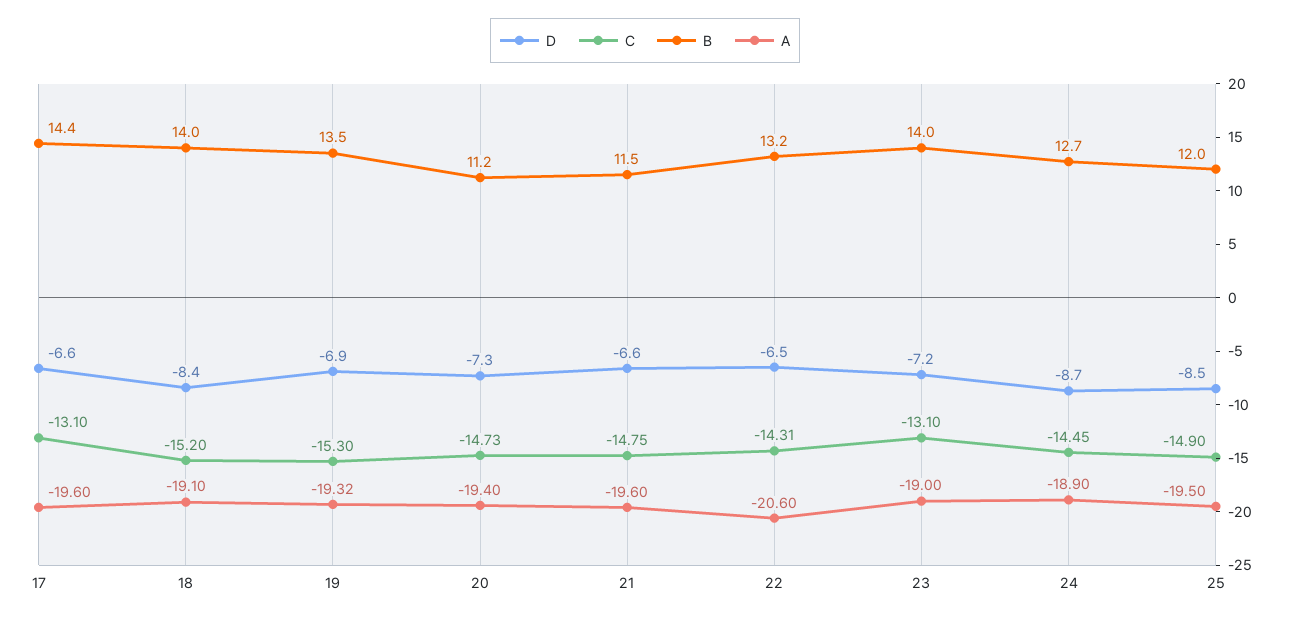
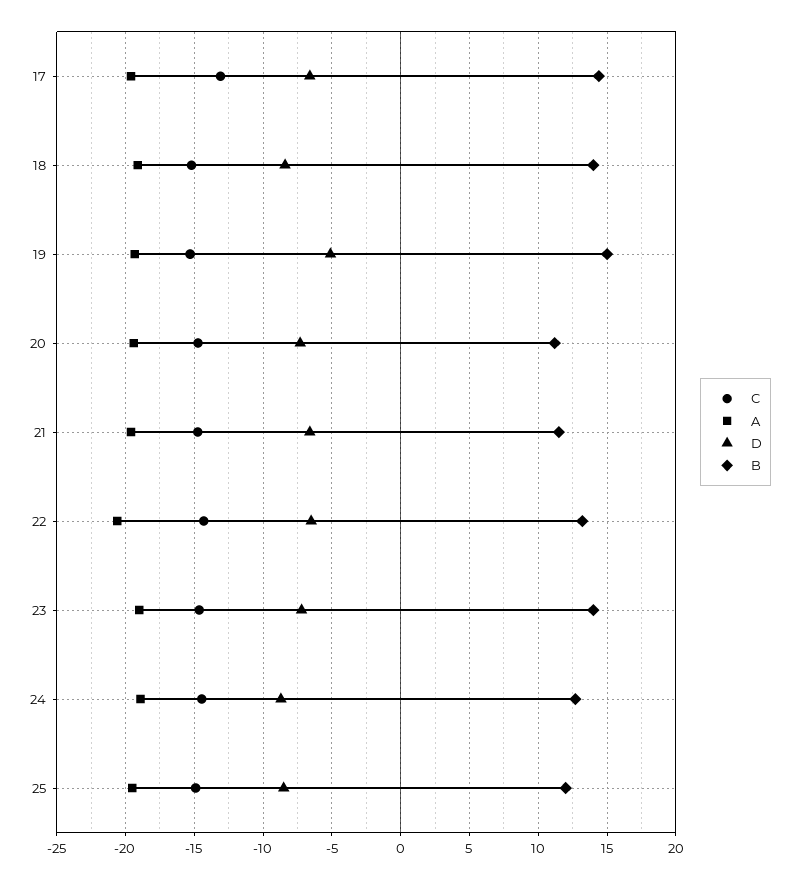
  {
    "D": {
      "17": -6.6,
      "18": -8.4,
-     "19": -6.9,
+     "19": -5,
      "20": -7.3,
      "21": -6.6,
      "22": -6.5,
      "23": -7.2,
      "24": -8.7,
      "25": -8.5
    },
    "C": {
      "17": -13.1,
      "18": -15.2,
      "19": -15.3,
      "20": -14.73,
      "21": -14.75,
      "22": -14.31,
-     "23": -13.1,
+     "23": -14.5,
      "24": -14.45,
      "25": -14.9
    },
    "B": {
      "17": 14.4,
      "18": 14,
-     "19": 13.5,
+     "19": 15,
      "20": 11.2,
      "21": 11.5,
      "22": 13.2,
      "23": 14,
      "24": 12.7,
      "25": 12
    },
    "A": {
      "17": -19.6,
      "18": -19.1,
      "19": -19.32,
      "20": -19.4,
      "21": -19.6,
      "22": -20.6,
      "23": -19,
      "24": -18.9,
      "25": -19.5
    }
  }

